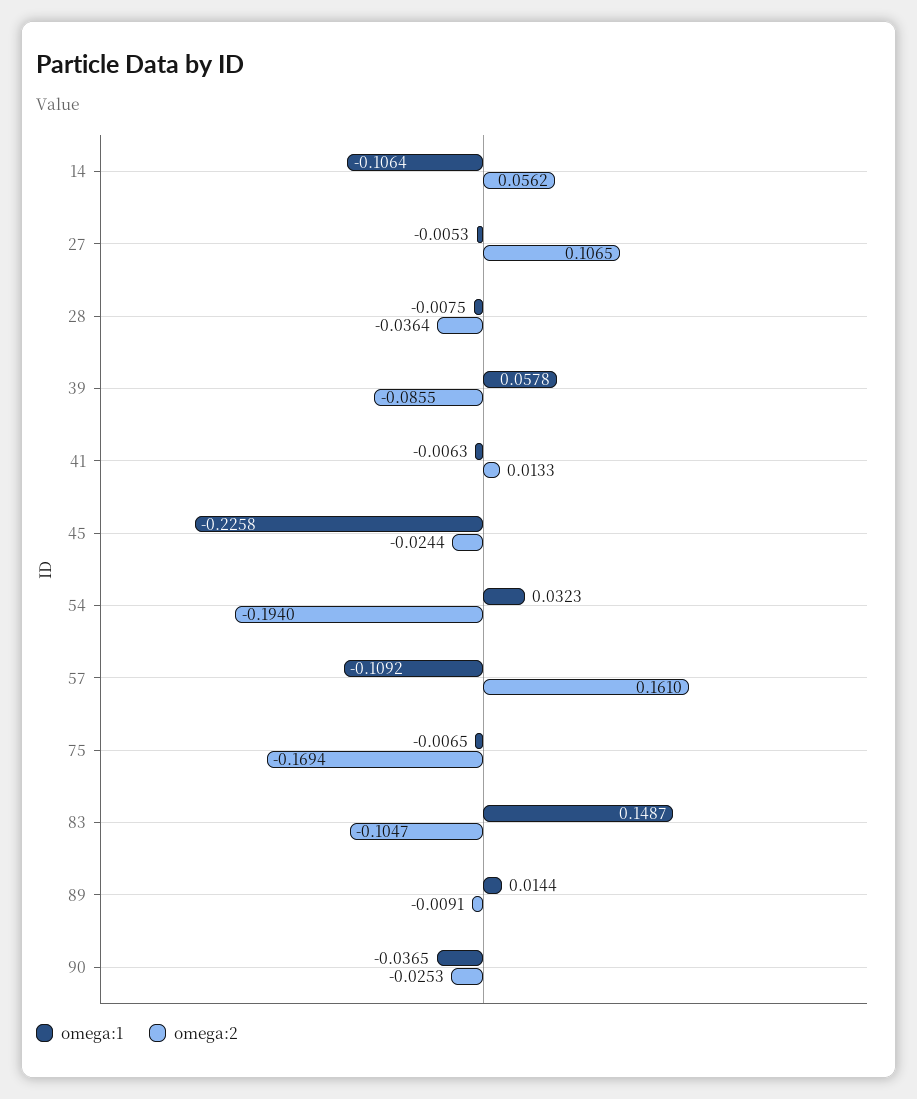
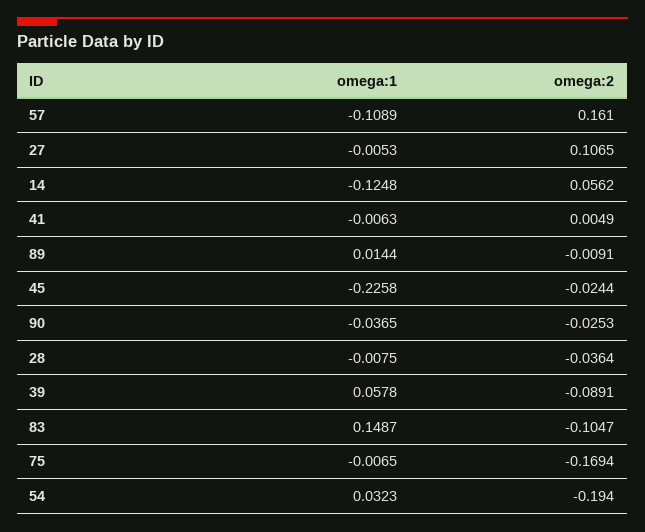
  {
    "omega:1": {
-     "14": -0.1064,
+     "14": -0.1248,
      "27": -0.0053,
      "28": -0.0075,
      "39": 0.0578,
      "41": -0.0063,
      "45": -0.2258,
      "54": 0.0323,
-     "57": -0.1092,
+     "57": -0.1089,
      "75": -0.0065,
      "83": 0.1487,
      "89": 0.0144,
      "90": -0.0365
    },
    "omega:2": {
      "14": 0.0562,
      "27": 0.1065,
      "28": -0.0364,
-     "39": -0.0855,
+     "39": -0.0891,
-     "41": 0.0133,
+     "41": 0.0049,
      "45": -0.0244,
      "54": -0.194,
      "57": 0.161,
      "75": -0.1694,
      "83": -0.1047,
      "89": -0.0091,
      "90": -0.0253
    }
  }

